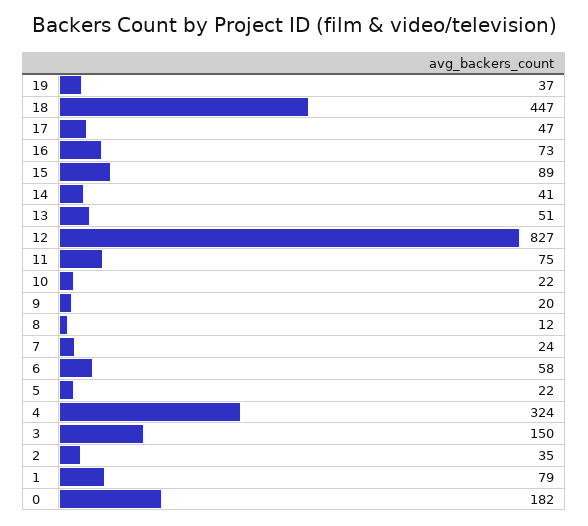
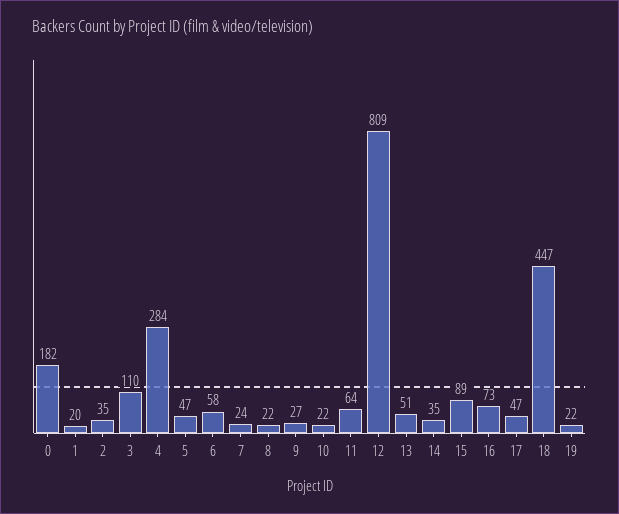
  {
-   "19": 37,
+   "19": 22,
    "18": 447,
    "17": 47,
    "16": 73,
    "15": 89,
-   "14": 41,
+   "14": 35,
    "13": 51,
-   "12": 827,
+   "12": 809,
-   "11": 75,
+   "11": 64,
    "10": 22,
-   "9": 20,
+   "9": 27,
-   "8": 12,
+   "8": 22,
    "7": 24,
    "6": 58,
-   "5": 22,
+   "5": 47,
-   "4": 324,
+   "4": 284,
-   "3": 150,
+   "3": 110,
    "2": 35,
-   "1": 79,
+   "1": 20,
    "0": 182
  }

